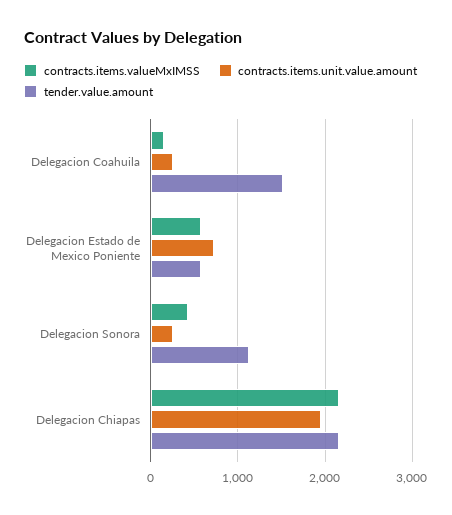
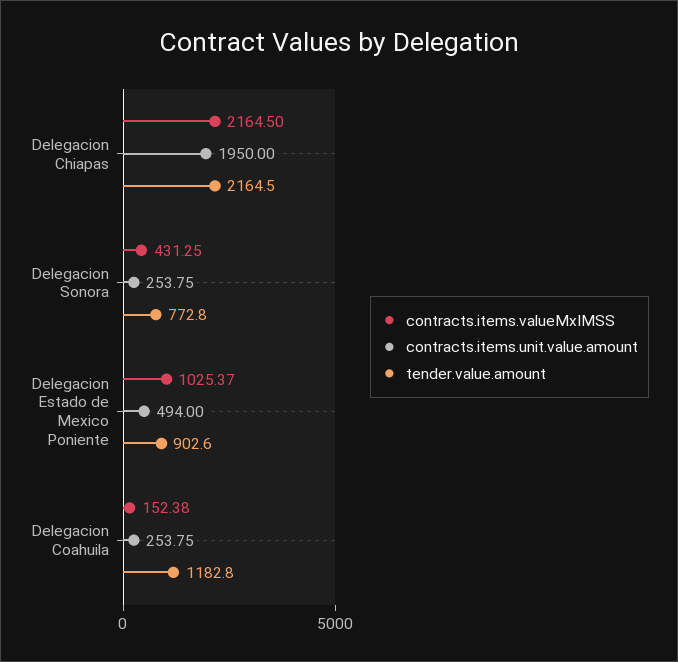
  {
    "contracts.items.valueMxIMSS": {
      "Delegacion Coahuila": 152.38,
-     "Delegacion Estado de Mexico Poniente": 600,
+     "Delegacion Estado de Mexico Poniente": 1025.37,
      "Delegacion Sonora": 431.25,
      "Delegacion Chiapas": 2164.5
    },
    "contracts.items.unit.value.amount": {
      "Delegacion Coahuila": 253.75,
-     "Delegacion Estado de Mexico Poniente": 700,
+     "Delegacion Estado de Mexico Poniente": 494,
      "Delegacion Sonora": 253.75,
      "Delegacion Chiapas": 1950
    },
    "tender.value.amount": {
-     "Delegacion Coahuila": 1500,
+     "Delegacion Coahuila": 1182.8,
-     "Delegacion Estado de Mexico Poniente": 600,
+     "Delegacion Estado de Mexico Poniente": 902.6,
-     "Delegacion Sonora": 1100,
+     "Delegacion Sonora": 772.8,
      "Delegacion Chiapas": 2164.5
    }
  }

